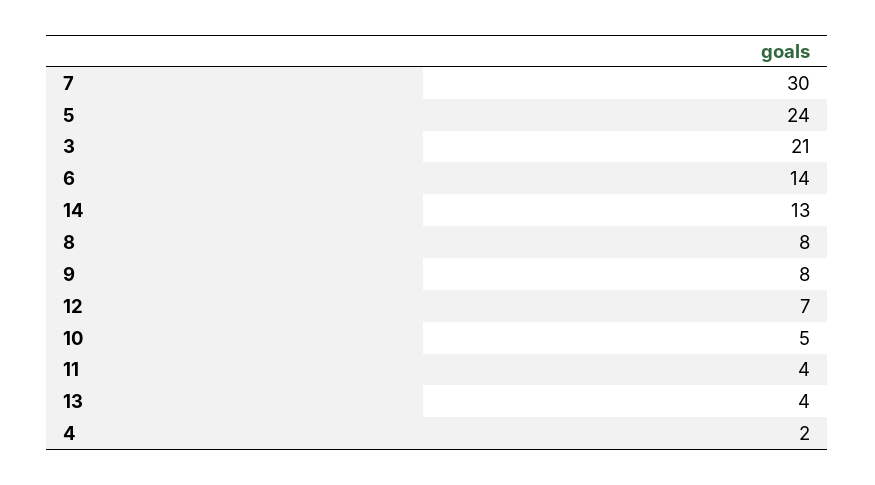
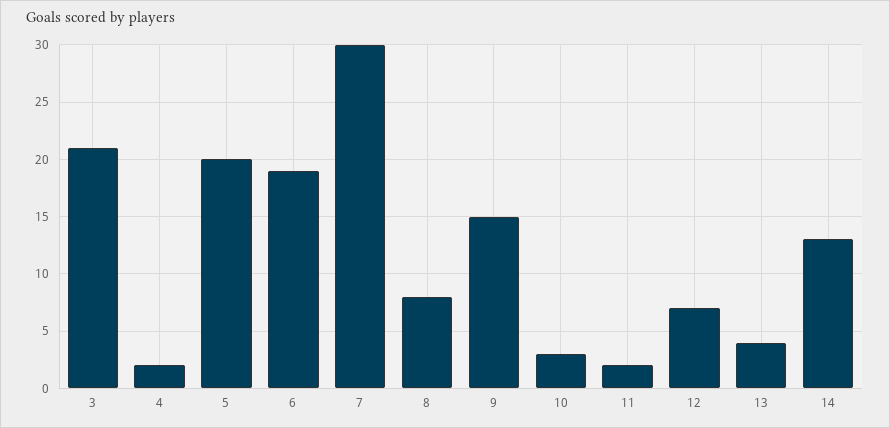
  {
    "7": 30,
-   "5": 24,
+   "5": 20,
    "3": 21,
-   "6": 14,
+   "6": 19,
    "14": 13,
    "8": 8,
-   "9": 8,
+   "9": 15,
    "12": 7,
-   "10": 5,
+   "10": 3,
-   "11": 4,
+   "11": 2,
    "13": 4,
    "4": 2
  }

